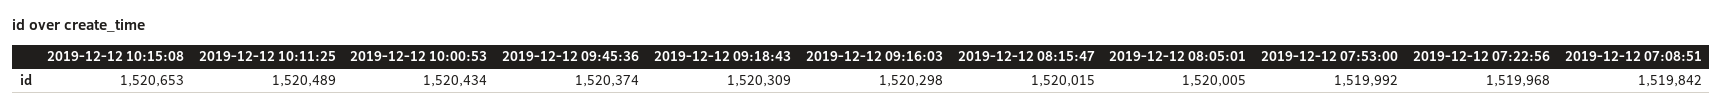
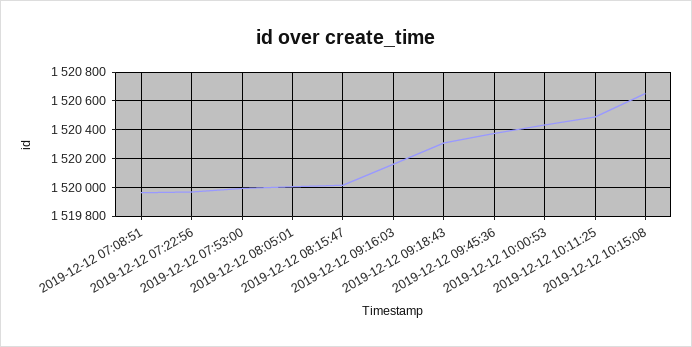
  {
    "2019-12-12 10:15:08": 1520653,
    "2019-12-12 10:11:25": 1520489,
    "2019-12-12 10:00:53": 1520434,
    "2019-12-12 09:45:36": 1520374,
    "2019-12-12 09:18:43": 1520309,
-   "2019-12-12 09:16:03": 1520298,
+   "2019-12-12 09:16:03": 1520150,
    "2019-12-12 08:15:47": 1520015,
    "2019-12-12 08:05:01": 1520005,
    "2019-12-12 07:53:00": 1519992,
    "2019-12-12 07:22:56": 1519968,
-   "2019-12-12 07:08:51": 1519842
+   "2019-12-12 07:08:51": 1519950
  }

